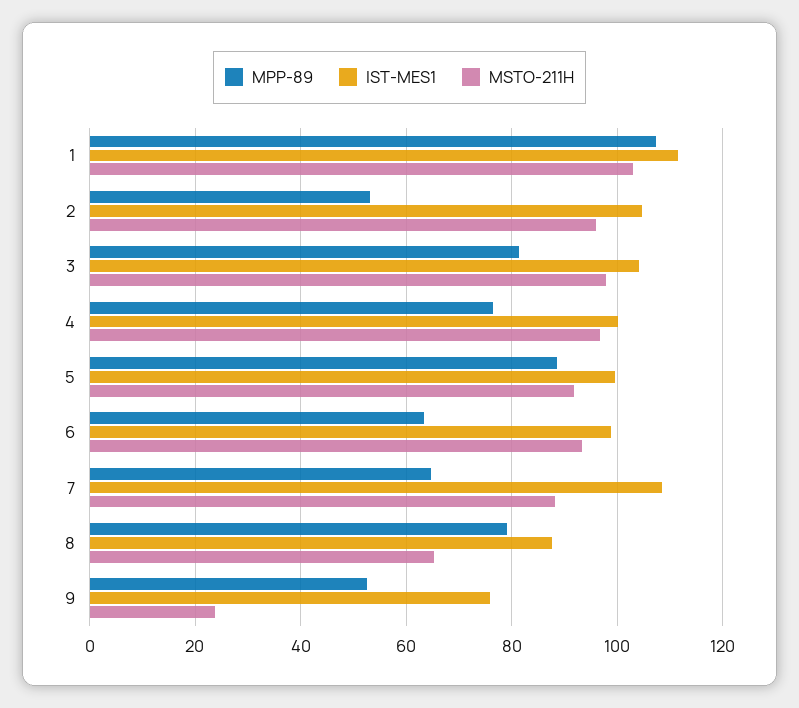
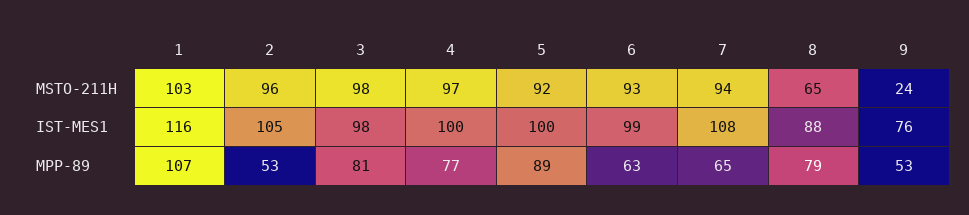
  {
    "MPP-89": {
      "1": 107,
      "2": 53,
      "3": 81,
      "4": 77,
      "5": 89,
      "6": 63,
      "7": 65,
      "8": 79,
      "9": 53
    },
    "IST-MES1": {
-     "1": 112,
+     "1": 116,
      "2": 105,
-     "3": 104,
+     "3": 98,
      "4": 100,
      "5": 100,
      "6": 99,
      "7": 108,
      "8": 88,
      "9": 76
    },
    "MSTO-211H": {
      "1": 103,
      "2": 96,
      "3": 98,
      "4": 97,
      "5": 92,
      "6": 93,
-     "7": 88,
+     "7": 94,
      "8": 65,
      "9": 24
    }
  }

